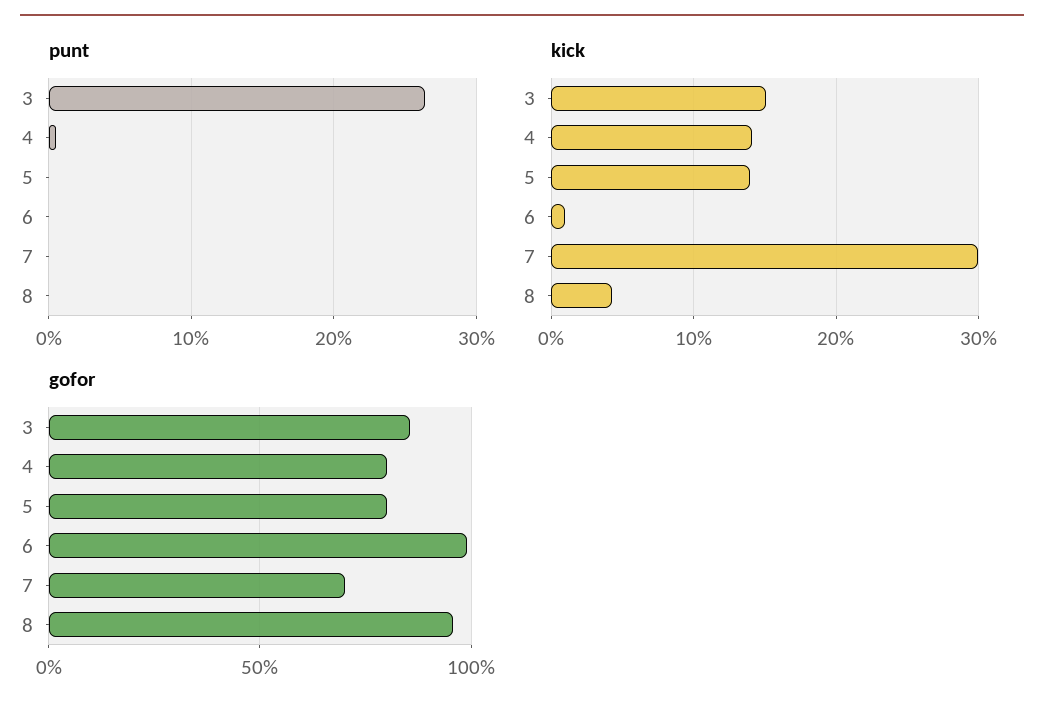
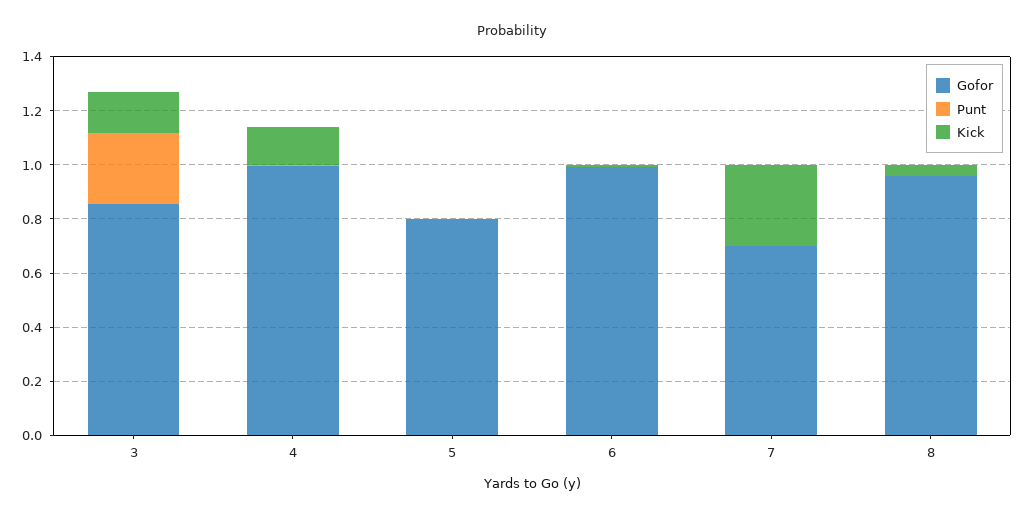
  {
    "punt": {
      "3": 0.26,
      "4": 0.01,
      "5": 0,
      "6": 0,
      "7": 0,
      "8": 0
    },
    "kick": {
      "3": 0.15,
      "4": 0.14,
-     "5": 0.14,
+     "5": 0,
      "6": 0.01,
      "7": 0.3,
      "8": 0.04
    },
    "gofor": {
      "3": 0.85,
-     "4": 0.8,
+     "4": 1,
      "5": 0.8,
      "6": 1,
      "7": 0.7,
      "8": 0.95
    }
  }

